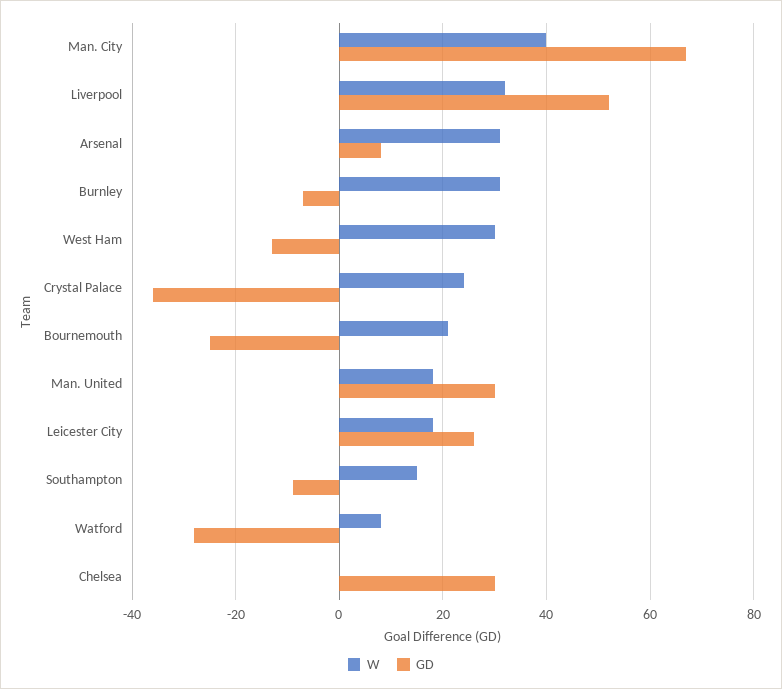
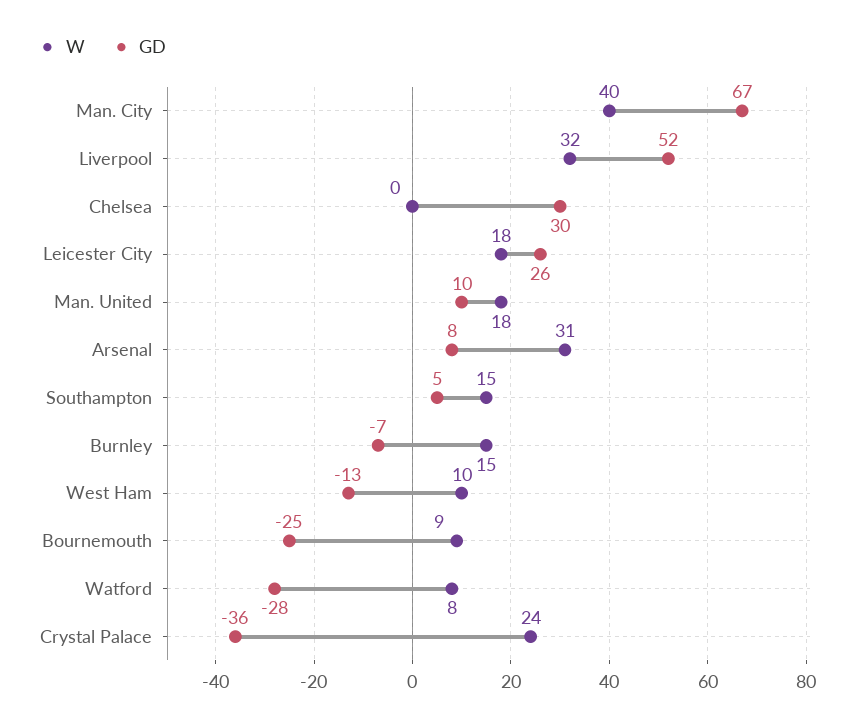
  {
    "W": {
      "Man. City": 40,
      "Liverpool": 32,
      "Arsenal": 31,
-     "Burnley": 30,
+     "Burnley": 15,
-     "West Ham": 30,
+     "West Ham": 10,
      "Crystal Palace": 24,
-     "Bournemouth": 20,
+     "Bournemouth": 9,
      "Man. United": 18,
      "Leicester City": 18,
      "Southampton": 15,
      "Watford": 8,
      "Chelsea": 0
    },
    "GD": {
      "Man. City": 67,
      "Liverpool": 52,
      "Arsenal": 8,
      "Burnley": -7,
      "West Ham": -13,
      "Crystal Palace": -36,
      "Bournemouth": -25,
-     "Man. United": 30,
+     "Man. United": 10,
      "Leicester City": 26,
-     "Southampton": -10,
+     "Southampton": 5,
      "Watford": -28,
      "Chelsea": 30
    }
  }

